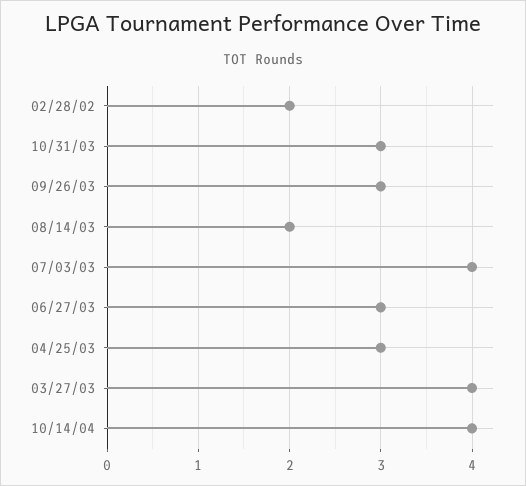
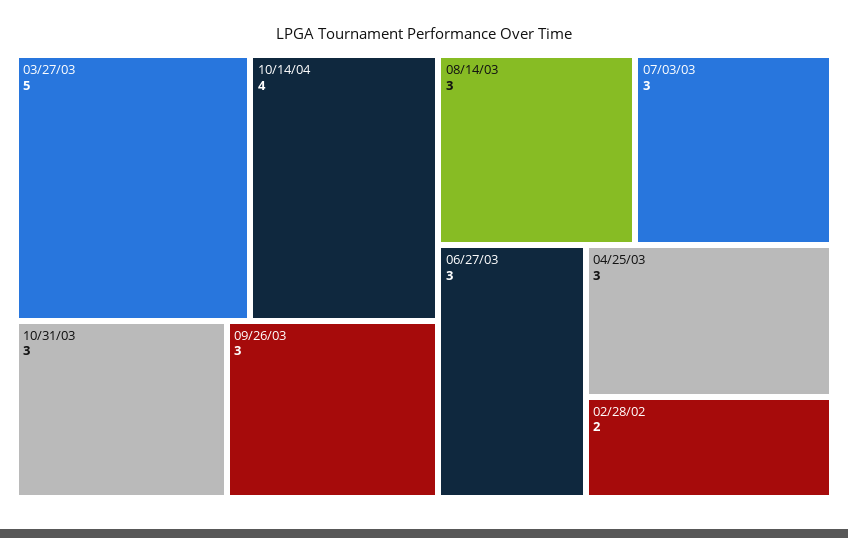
  {
    "02/28/02": 2,
    "10/31/03": 3,
    "09/26/03": 3,
-   "08/14/03": 2,
+   "08/14/03": 3,
-   "07/03/03": 4,
+   "07/03/03": 3,
    "06/27/03": 3,
    "04/25/03": 3,
-   "03/27/03": 4,
+   "03/27/03": 5,
    "10/14/04": 4
  }

